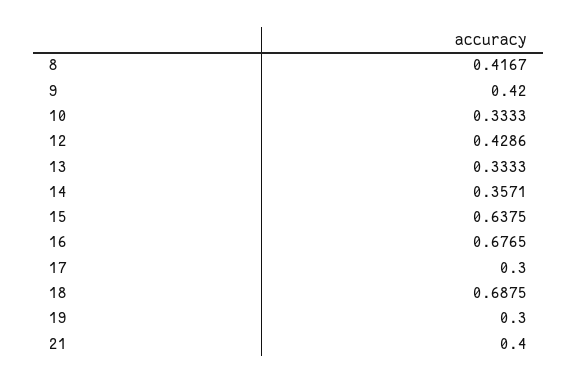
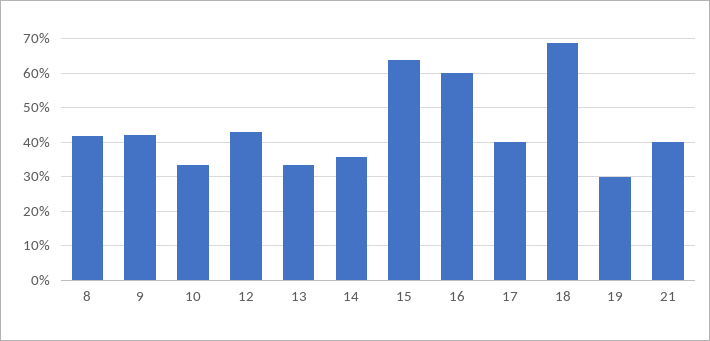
  {
    "8": 0.4167,
    "9": 0.42,
    "10": 0.3333,
    "12": 0.4286,
    "13": 0.3333,
    "14": 0.3571,
    "15": 0.6375,
-   "16": 0.6765,
+   "16": 0.6,
-   "17": 0.3,
+   "17": 0.4,
    "18": 0.6875,
    "19": 0.3,
    "21": 0.4
  }

